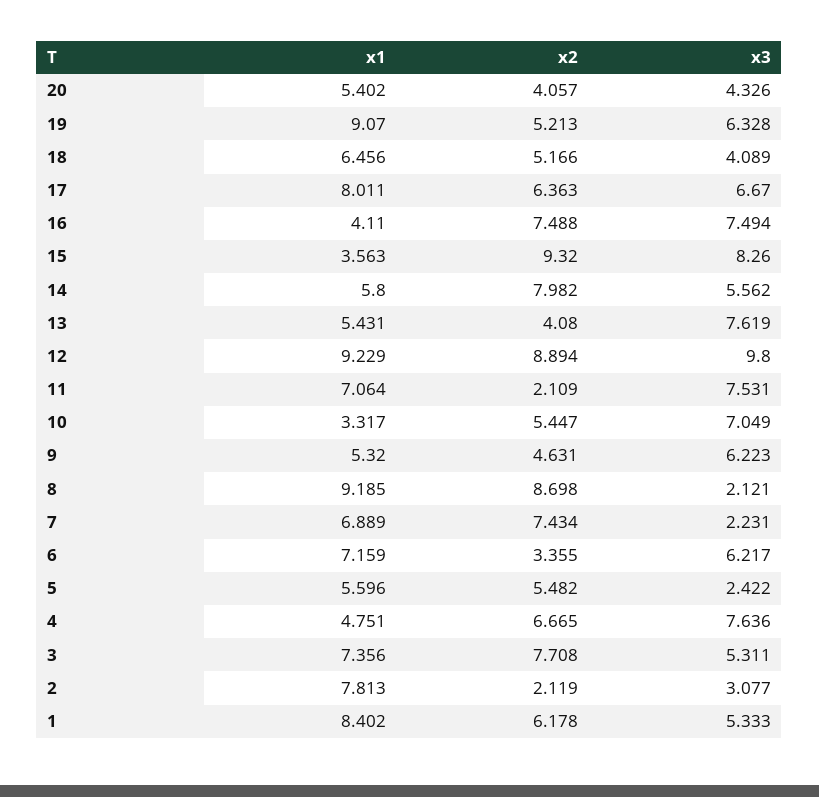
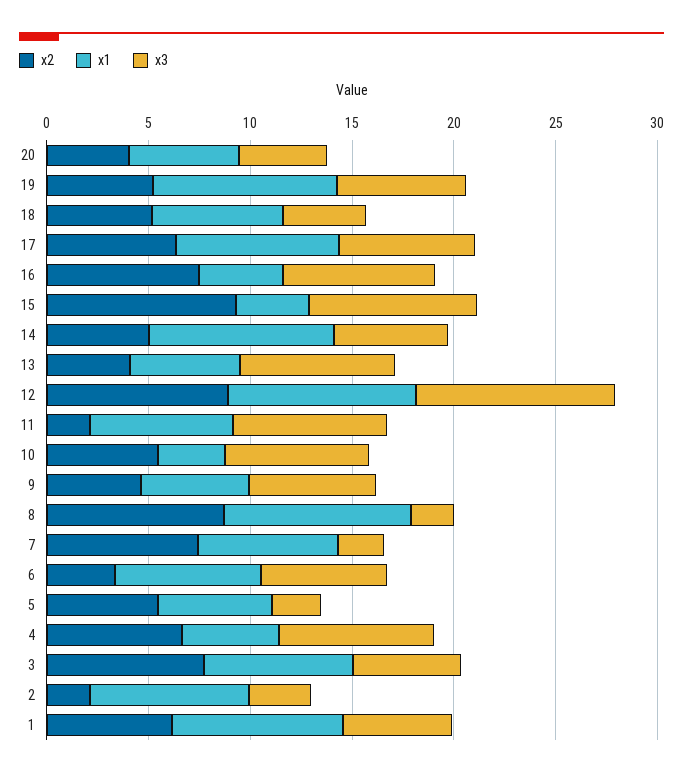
  {
    "x1": {
      "20": 5.402,
      "19": 9.07,
      "18": 6.456,
      "17": 8.011,
      "16": 4.11,
      "15": 3.563,
-     "14": 5.8,
+     "14": 9,
      "13": 5.431,
      "12": 9.229,
      "11": 7.064,
      "10": 3.317,
      "9": 5.32,
      "8": 9.185,
      "7": 6.889,
      "6": 7.159,
      "5": 5.596,
      "4": 4.751,
      "3": 7.356,
      "2": 7.813,
      "1": 8.402
    },
    "x2": {
      "20": 4.057,
      "19": 5.213,
      "18": 5.166,
      "17": 6.363,
      "16": 7.488,
      "15": 9.32,
-     "14": 7.982,
+     "14": 5,
      "13": 4.08,
      "12": 8.894,
      "11": 2.109,
      "10": 5.447,
      "9": 4.631,
      "8": 8.698,
      "7": 7.434,
      "6": 3.355,
      "5": 5.482,
      "4": 6.665,
      "3": 7.708,
      "2": 2.119,
      "1": 6.178
    },
    "x3": {
      "20": 4.326,
      "19": 6.328,
      "18": 4.089,
      "17": 6.67,
      "16": 7.494,
      "15": 8.26,
      "14": 5.562,
      "13": 7.619,
      "12": 9.8,
      "11": 7.531,
      "10": 7.049,
      "9": 6.223,
      "8": 2.121,
      "7": 2.231,
      "6": 6.217,
      "5": 2.422,
      "4": 7.636,
      "3": 5.311,
      "2": 3.077,
      "1": 5.333
    }
  }

